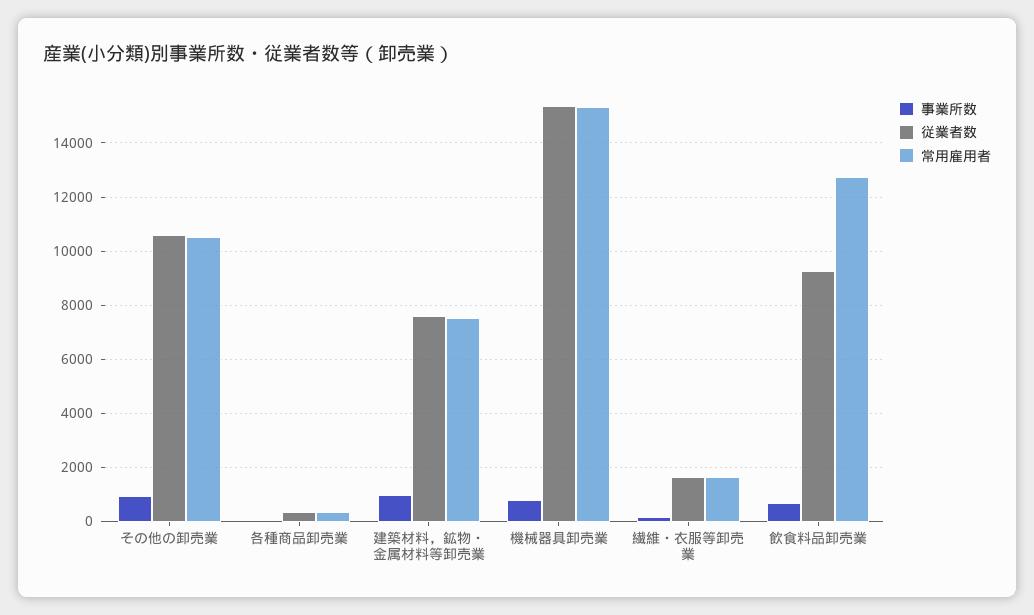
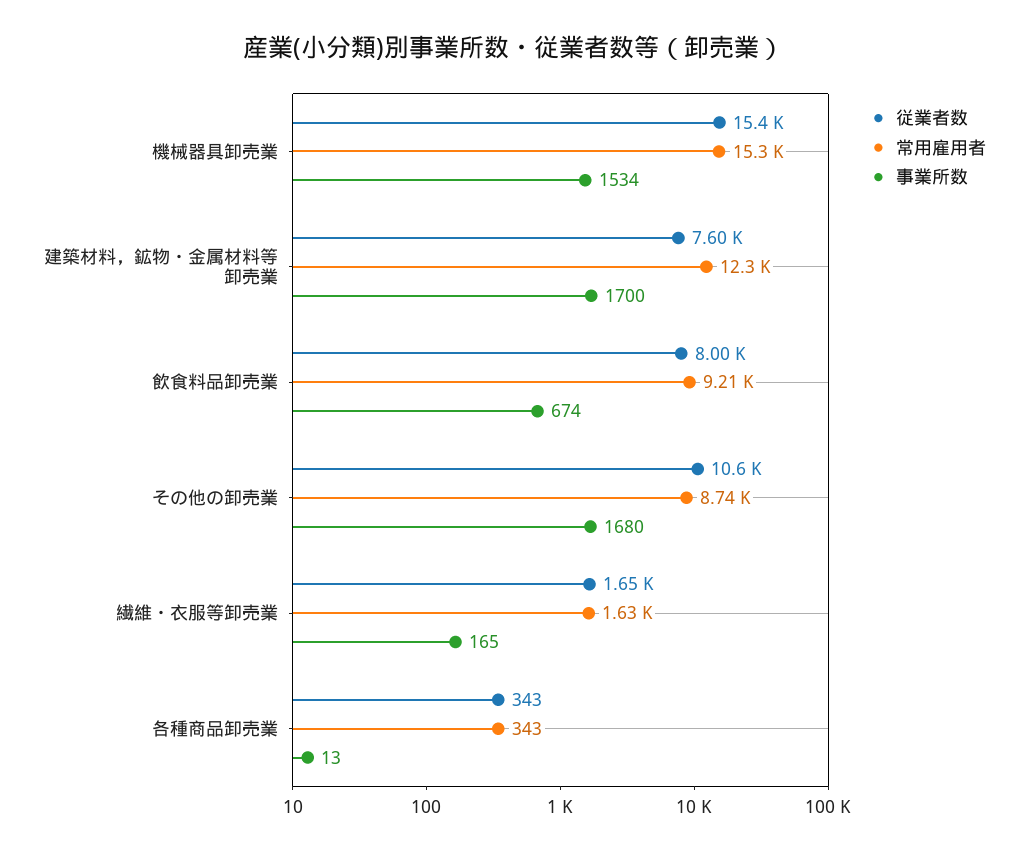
  {
    "事業所数": {
-     "その他の卸売業": 1000,
+     "その他の卸売業": 1680,
      "各種商品卸売業": 13,
-     "建築材料，鉱物・金属材料等卸売業": 1000,
+     "建築材料，鉱物・金属材料等卸売業": 1700,
-     "機械器具卸売業": 750,
+     "機械器具卸売業": 1534,
      "繊維・衣服等卸売業": 165,
      "飲食料品卸売業": 674
    },
    "従業者数": {
      "その他の卸売業": 10600,
      "各種商品卸売業": 343,
      "建築材料，鉱物・金属材料等卸売業": 7600,
      "機械器具卸売業": 15400,
      "繊維・衣服等卸売業": 1650,
-     "飲食料品卸売業": 9250
+     "飲食料品卸売業": 8000
    },
    "常用雇用者": {
-     "その他の卸売業": 10500,
+     "その他の卸売業": 8740,
      "各種商品卸売業": 343,
-     "建築材料，鉱物・金属材料等卸売業": 7500,
+     "建築材料，鉱物・金属材料等卸売業": 12300,
      "機械器具卸売業": 15300,
      "繊維・衣服等卸売業": 1630,
-     "飲食料品卸売業": 12750
+     "飲食料品卸売業": 9210
    }
  }

